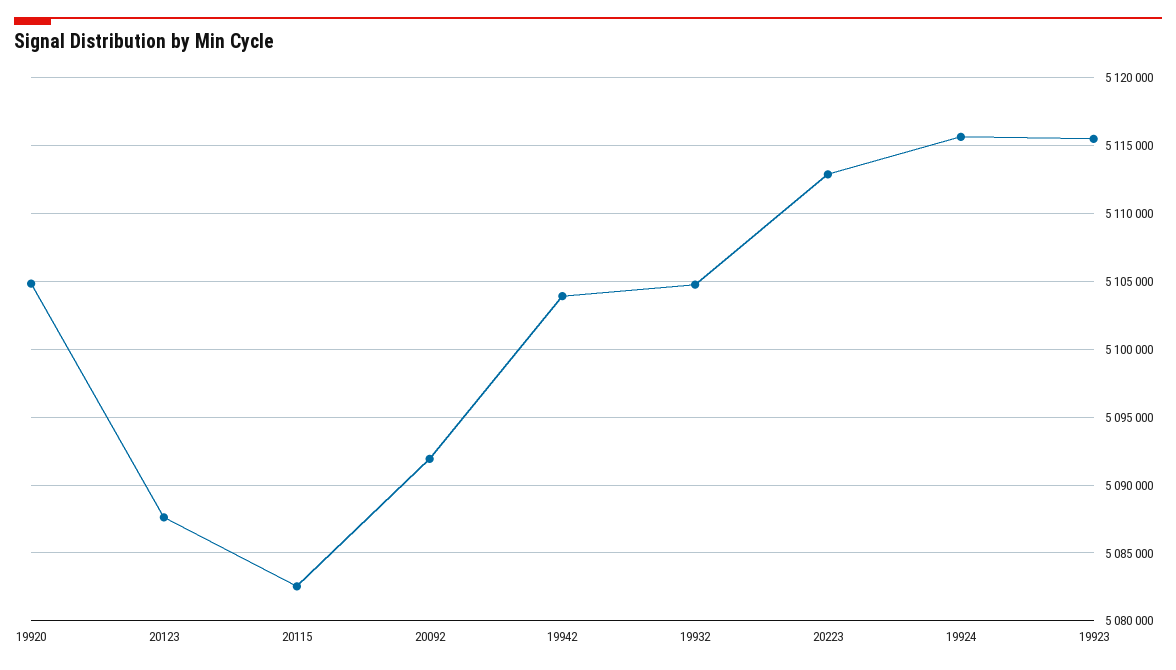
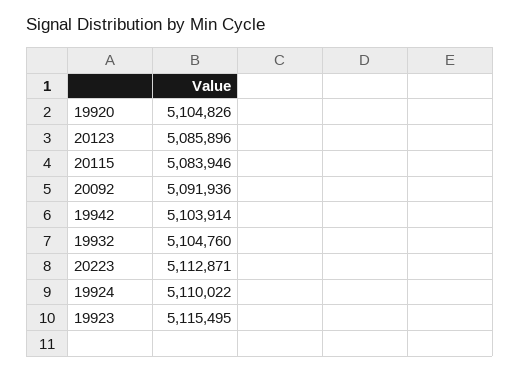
  {
    "19920": 5104826,
-   "20123": 5087500,
+   "20123": 5085896,
-   "20115": 5082500,
+   "20115": 5083946,
    "20092": 5091936,
    "19942": 5103914,
    "19932": 5104760,
    "20223": 5112871,
-   "19924": 5115500,
+   "19924": 5110022,
    "19923": 5115495
  }

